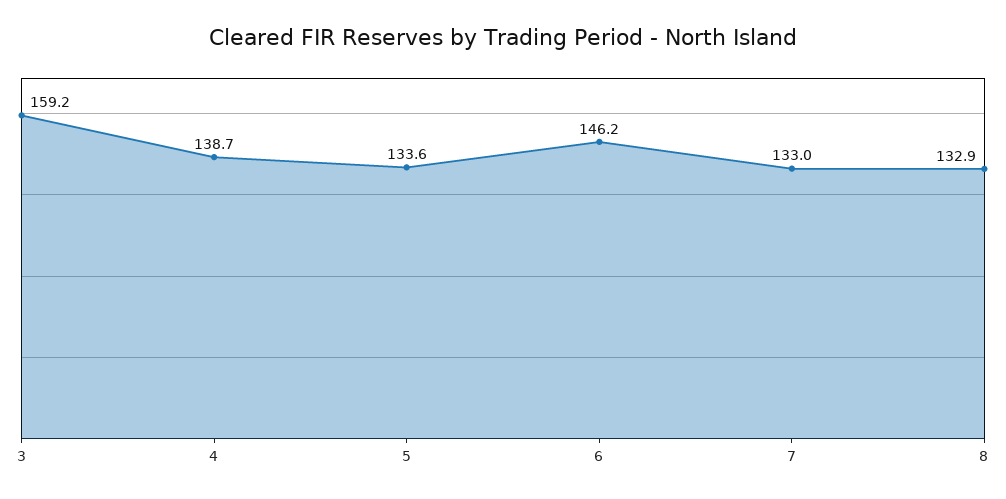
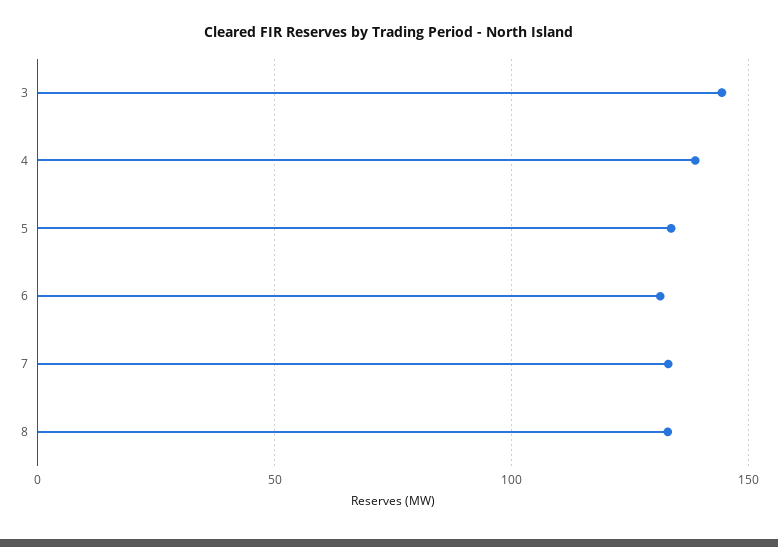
  {
-   "3": 159.2,
+   "3": 145,
    "4": 138.7,
    "5": 133.6,
-   "6": 146.2,
+   "6": 130,
    "7": 133,
    "8": 132.9
  }

